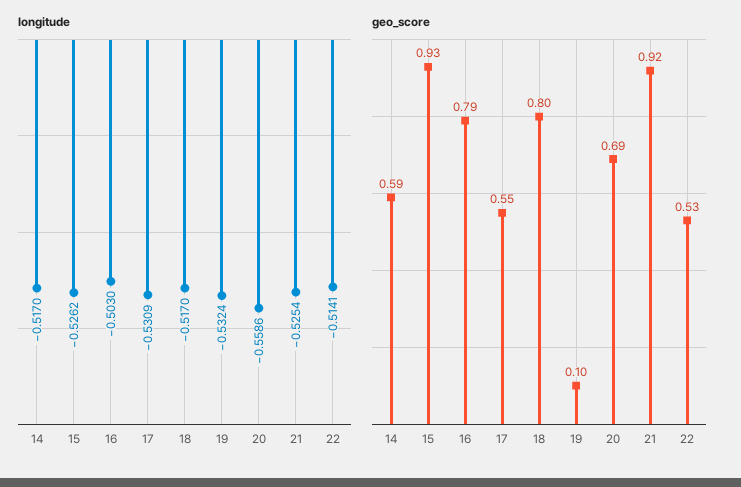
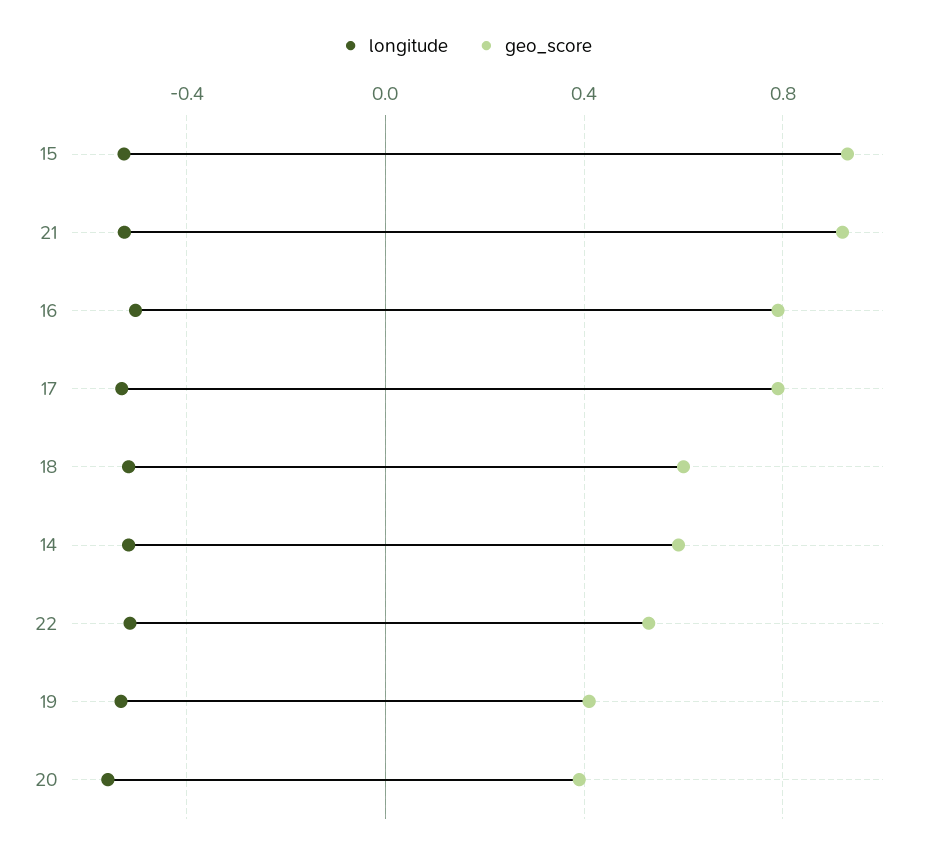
  {
    "longitude": {
      "14": -0.517,
      "15": -0.5262,
      "16": -0.503,
      "17": -0.5309,
      "18": -0.517,
      "19": -0.5324,
      "20": -0.5586,
      "21": -0.5254,
      "22": -0.5141
    },
    "geo_score": {
      "14": 0.59,
      "15": 0.93,
      "16": 0.79,
-     "17": 0.55,
+     "17": 0.8,
-     "18": 0.8,
+     "18": 0.6,
-     "19": 0.1,
+     "19": 0.4,
-     "20": 0.69,
+     "20": 0.4,
      "21": 0.92,
      "22": 0.53
    }
  }

